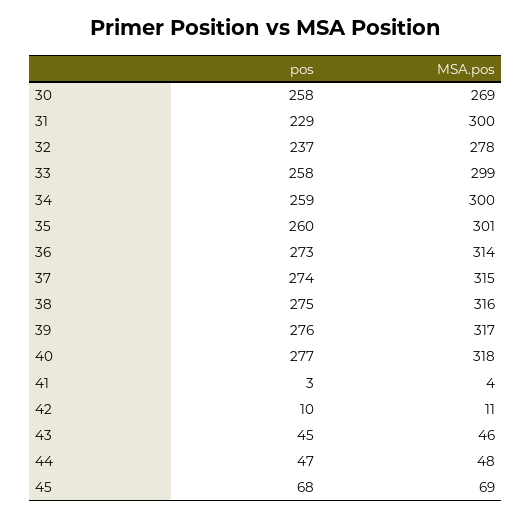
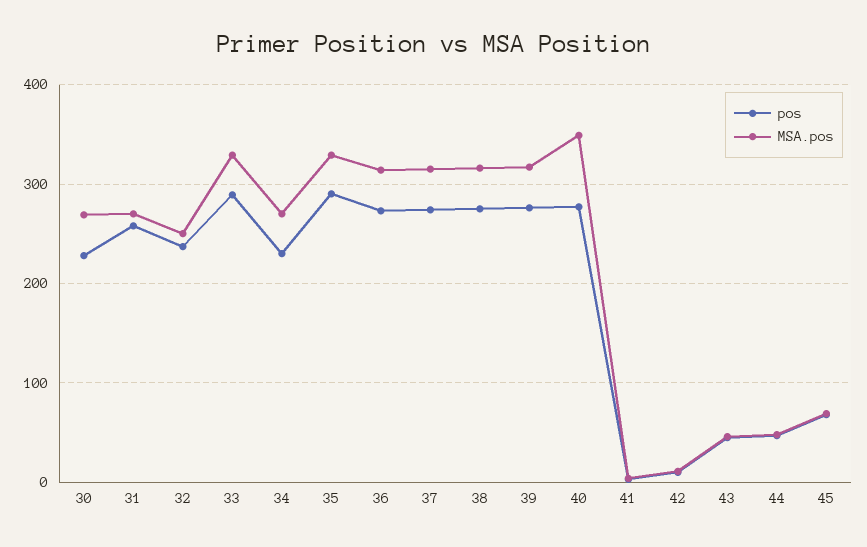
  {
    "pos": {
-     "30": 258,
+     "30": 230,
-     "31": 229,
+     "31": 260,
      "32": 237,
-     "33": 258,
+     "33": 290,
-     "34": 259,
+     "34": 230,
-     "35": 260,
+     "35": 290,
      "36": 273,
      "37": 274,
      "38": 275,
      "39": 276,
      "40": 277,
      "41": 3,
      "42": 10,
      "43": 45,
      "44": 47,
      "45": 68
    },
    "MSA.pos": {
      "30": 269,
-     "31": 300,
+     "31": 270,
-     "32": 278,
+     "32": 250,
-     "33": 299,
+     "33": 330,
-     "34": 300,
+     "34": 270,
-     "35": 301,
+     "35": 330,
      "36": 314,
      "37": 315,
      "38": 316,
      "39": 317,
-     "40": 318,
+     "40": 350,
      "41": 4,
      "42": 11,
      "43": 46,
      "44": 48,
      "45": 69
    }
  }

